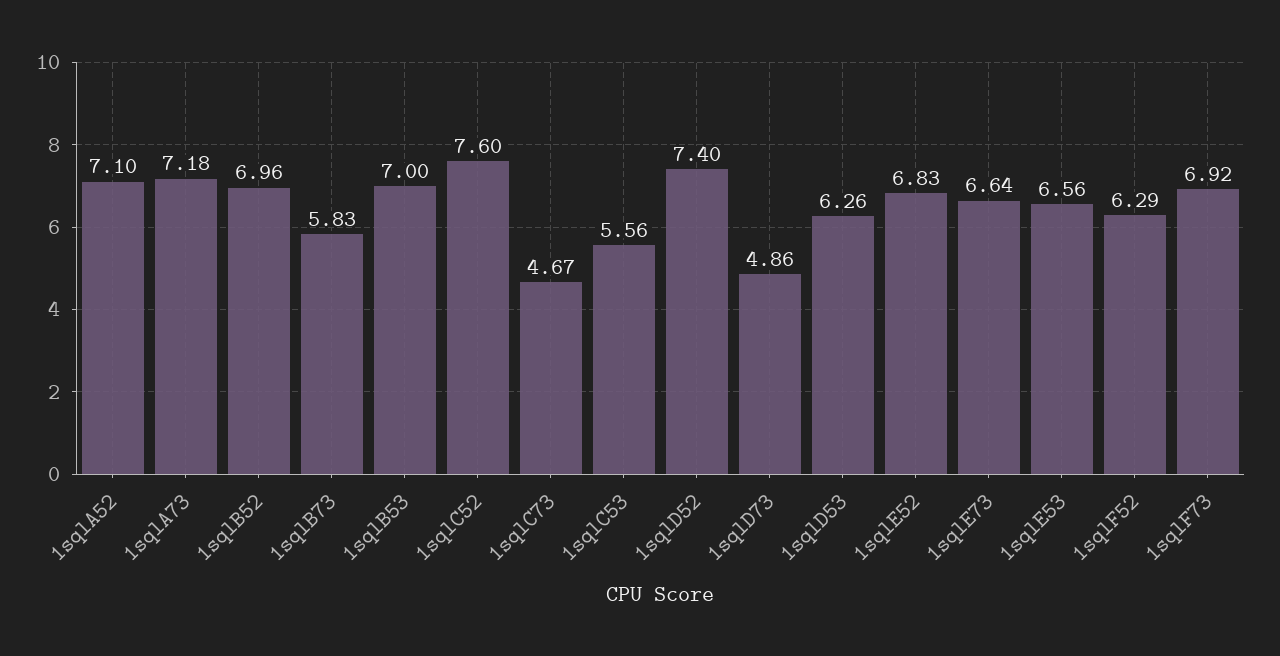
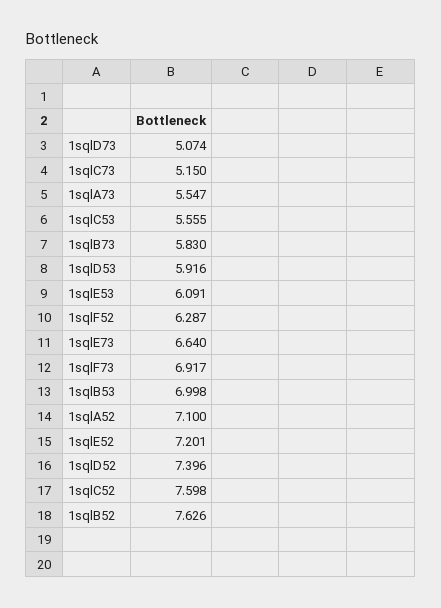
  {
    "1sqlA52": 7.1,
-   "1sqlA73": 7.18,
+   "1sqlA73": 5.547,
-   "1sqlB52": 6.96,
+   "1sqlB52": 7.626,
    "1sqlB73": 5.83,
    "1sqlB53": 6.998,
    "1sqlC52": 7.598,
-   "1sqlC73": 4.67,
+   "1sqlC73": 5.15,
    "1sqlC53": 5.555,
    "1sqlD52": 7.396,
-   "1sqlD73": 4.86,
+   "1sqlD73": 5.074,
-   "1sqlD53": 6.26,
+   "1sqlD53": 5.916,
-   "1sqlE52": 6.83,
+   "1sqlE52": 7.201,
    "1sqlE73": 6.64,
-   "1sqlE53": 6.56,
+   "1sqlE53": 6.091,
    "1sqlF52": 6.287,
    "1sqlF73": 6.917
  }

